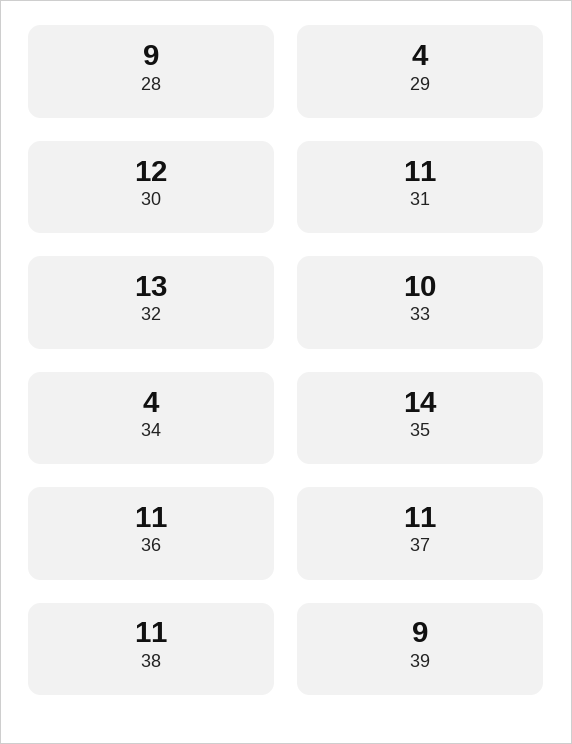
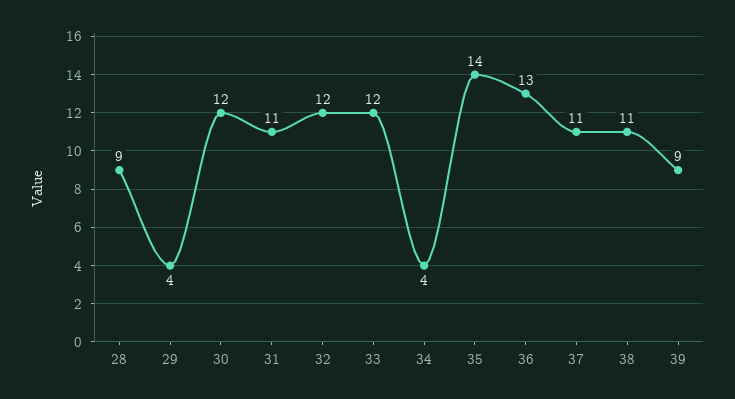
  {
    "28": 9,
    "29": 4,
    "30": 12,
    "31": 11,
-   "32": 13,
+   "32": 12,
-   "33": 10,
+   "33": 12,
    "34": 4,
    "35": 14,
-   "36": 11,
+   "36": 13,
    "37": 11,
    "38": 11,
    "39": 9
  }

